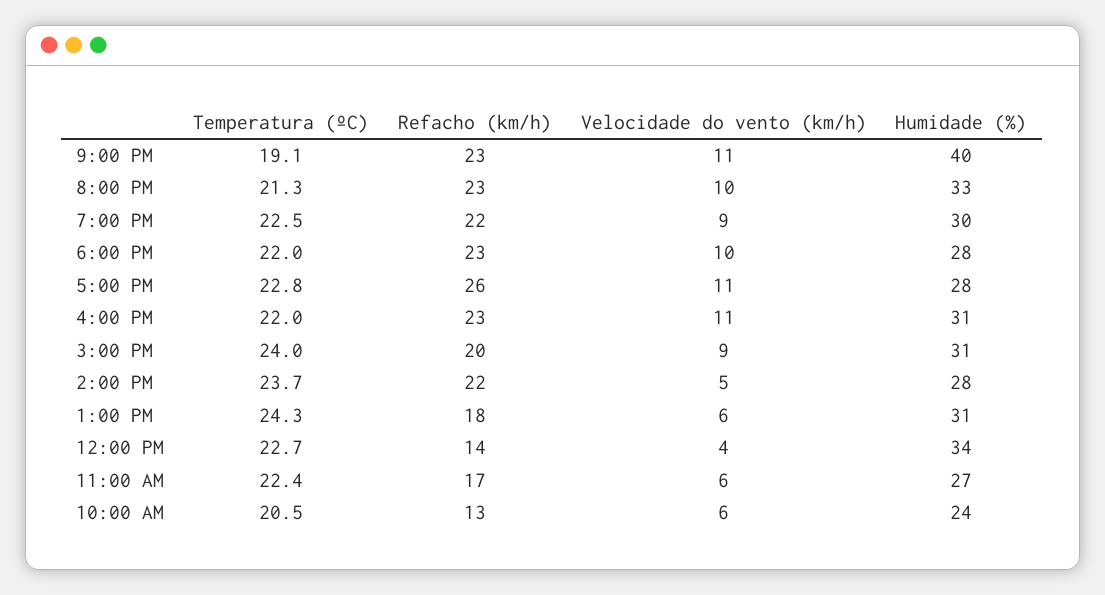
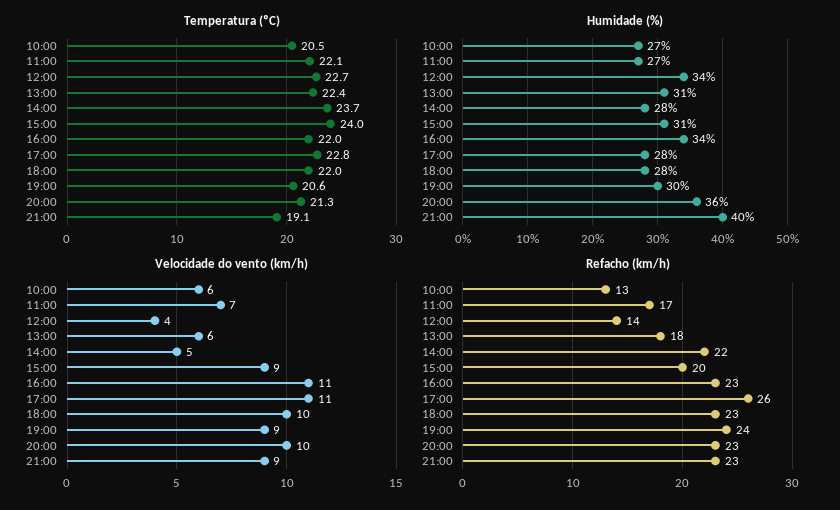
  {
    "Temperatura (ºC)": {
      "9:00 PM": 19.1,
      "8:00 PM": 21.3,
-     "7:00 PM": 22.5,
+     "7:00 PM": 20.6,
      "6:00 PM": 22,
      "5:00 PM": 22.8,
      "4:00 PM": 22,
      "3:00 PM": 24,
      "2:00 PM": 23.7,
-     "1:00 PM": 24.3,
+     "1:00 PM": 22.4,
      "12:00 PM": 22.7,
-     "11:00 AM": 22.4,
+     "11:00 AM": 22.1,
      "10:00 AM": 20.5
    },
    "Refacho (km/h)": {
      "9:00 PM": 23,
      "8:00 PM": 23,
-     "7:00 PM": 22,
+     "7:00 PM": 24,
      "6:00 PM": 23,
      "5:00 PM": 26,
      "4:00 PM": 23,
      "3:00 PM": 20,
      "2:00 PM": 22,
      "1:00 PM": 18,
      "12:00 PM": 14,
      "11:00 AM": 17,
      "10:00 AM": 13
    },
    "Velocidade do vento (km/h)": {
-     "9:00 PM": 11,
+     "9:00 PM": 9,
      "8:00 PM": 10,
      "7:00 PM": 9,
      "6:00 PM": 10,
      "5:00 PM": 11,
      "4:00 PM": 11,
      "3:00 PM": 9,
      "2:00 PM": 5,
      "1:00 PM": 6,
      "12:00 PM": 4,
-     "11:00 AM": 6,
+     "11:00 AM": 7,
      "10:00 AM": 6
    },
    "Humidade (%)": {
      "9:00 PM": 40,
-     "8:00 PM": 33,
+     "8:00 PM": 36,
      "7:00 PM": 30,
      "6:00 PM": 28,
      "5:00 PM": 28,
-     "4:00 PM": 31,
+     "4:00 PM": 34,
      "3:00 PM": 31,
      "2:00 PM": 28,
      "1:00 PM": 31,
      "12:00 PM": 34,
      "11:00 AM": 27,
-     "10:00 AM": 24
+     "10:00 AM": 27
    }
  }

